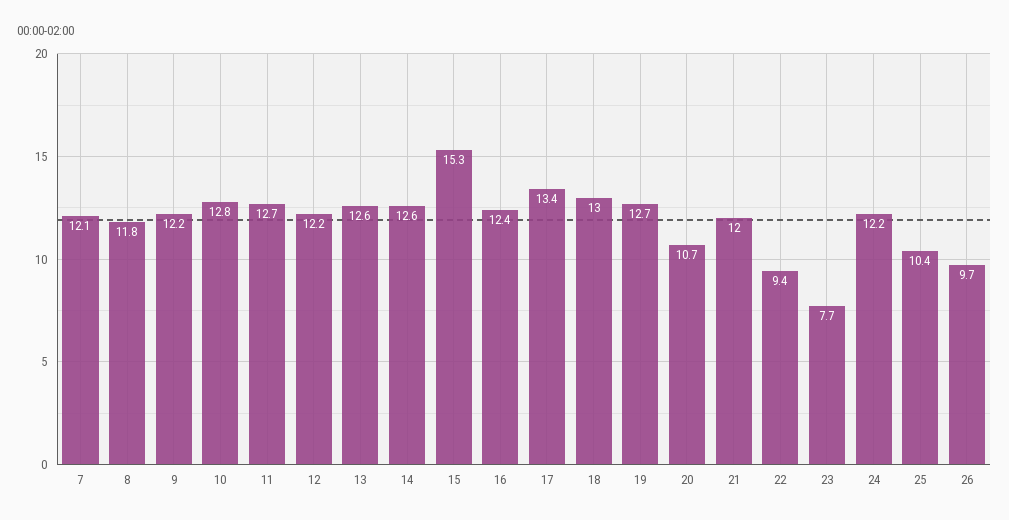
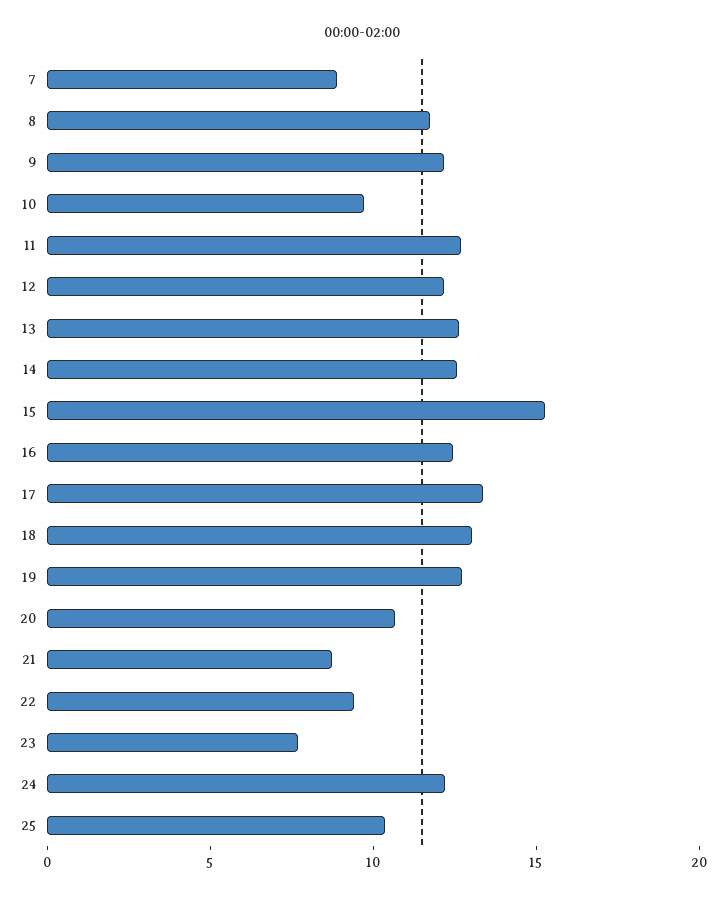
  {
-   "7": 12.1,
+   "7": 9,
    "8": 11.8,
    "9": 12.2,
-   "10": 12.8,
+   "10": 10,
    "11": 12.7,
    "12": 12.2,
    "13": 12.6,
    "14": 12.6,
    "15": 15.3,
    "16": 12.4,
    "17": 13.4,
    "18": 13,
    "19": 12.7,
    "20": 10.7,
-   "21": 12,
+   "21": 9,
    "22": 9.4,
    "23": 7.7,
    "24": 12.2,
-   "25": 10.4,
+   "25": 10.4
-   "26": 9.7
  }

